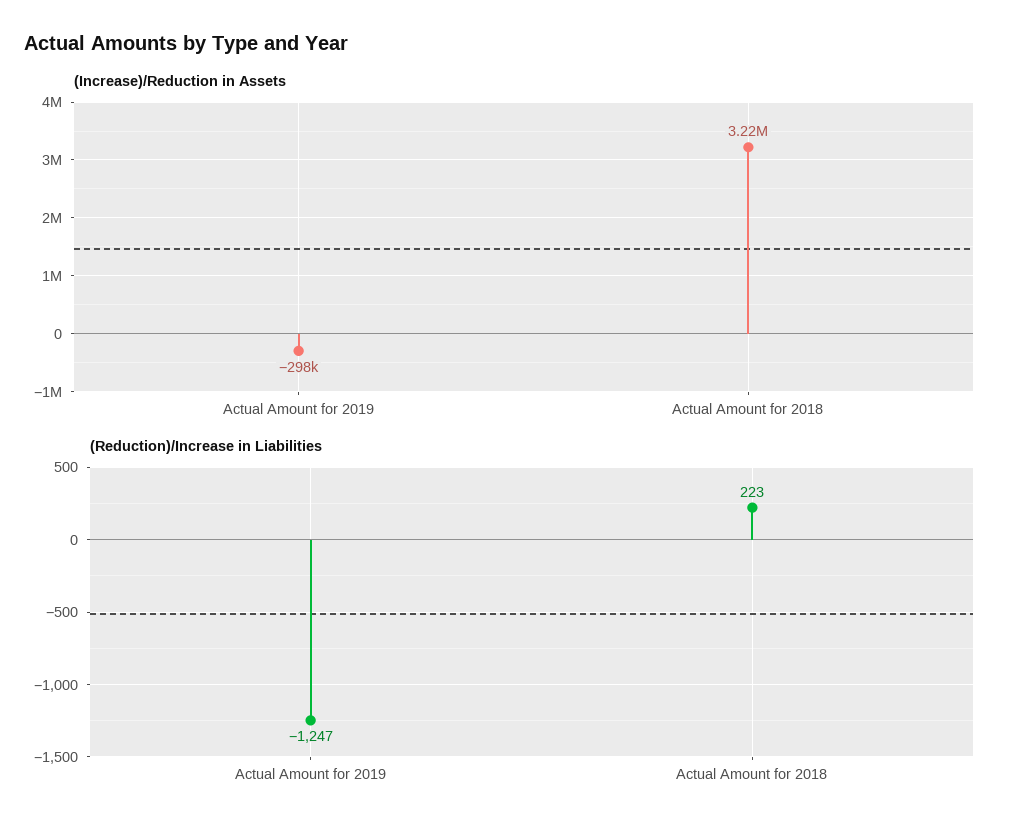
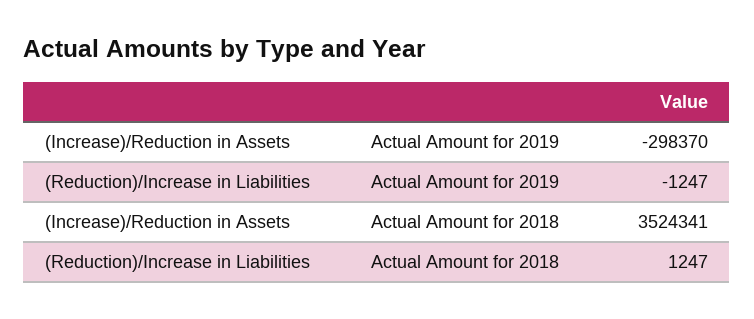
  {
    "(Increase)/Reduction in Assets": {
      "Actual Amount for 2019": -298370,
-     "Actual Amount for 2018": 3220000
+     "Actual Amount for 2018": 3524341
    },
    "(Reduction)/Increase in Liabilities": {
      "Actual Amount for 2019": -1247,
-     "Actual Amount for 2018": 223
+     "Actual Amount for 2018": 1247
    }
  }

